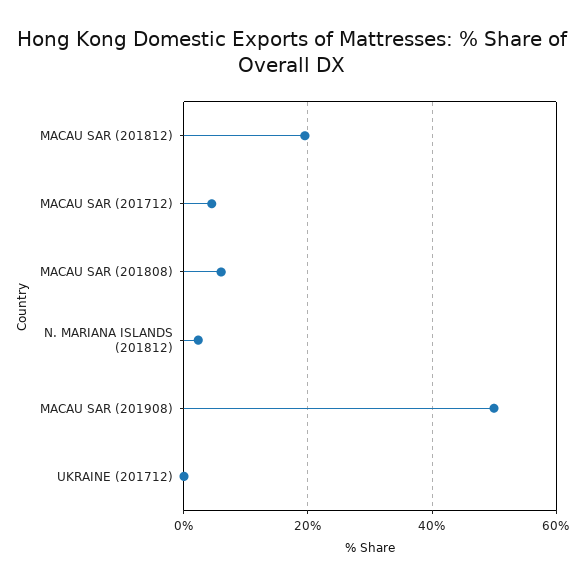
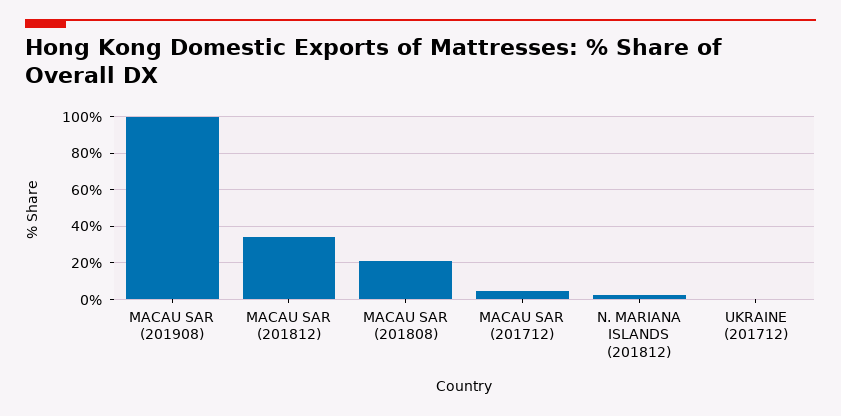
  {
-   "MACAU SAR (201812)": 20,
+   "MACAU SAR (201812)": 35,
    "MACAU SAR (201712)": 4,
-   "MACAU SAR (201808)": 6,
+   "MACAU SAR (201808)": 20,
    "N. MARIANA ISLANDS (201812)": 2,
-   "MACAU SAR (201908)": 50,
+   "MACAU SAR (201908)": 100,
    "UKRAINE (201712)": 0
  }

